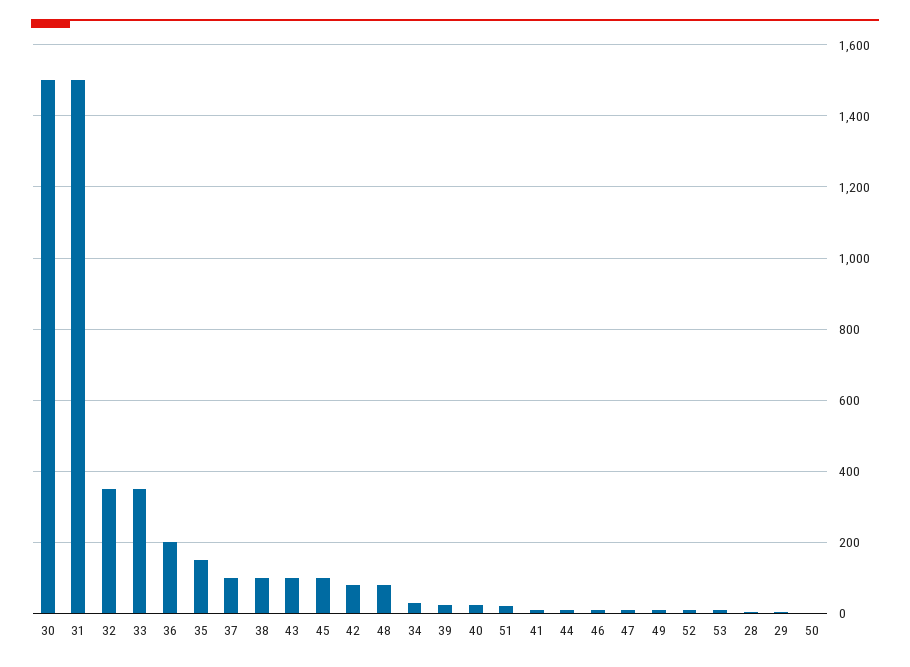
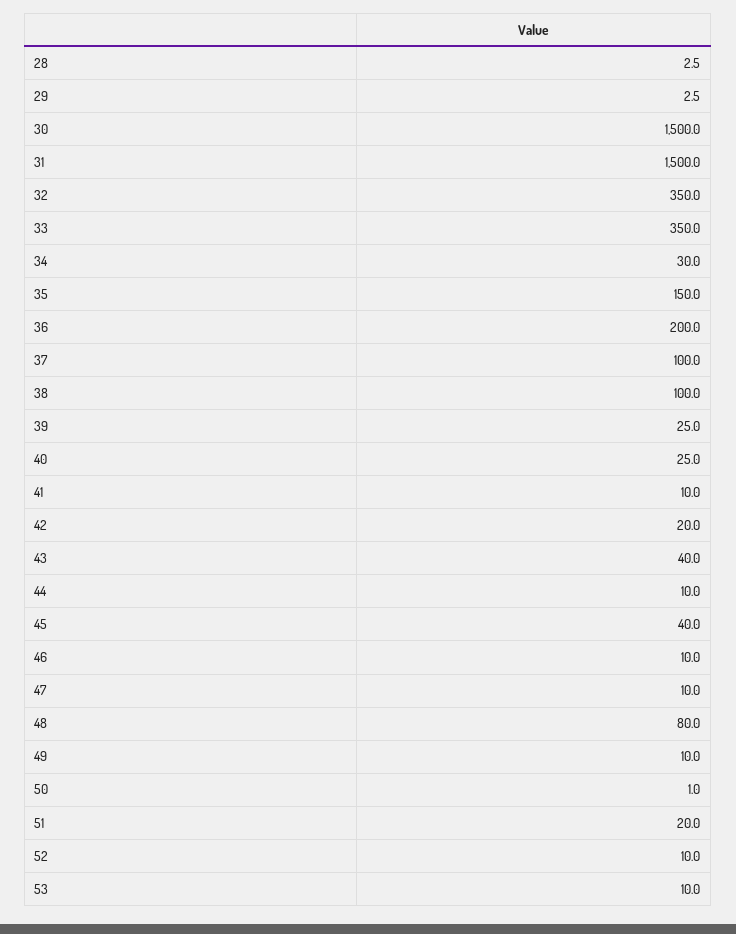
  {
    "30": 1500,
    "31": 1500,
    "32": 350,
    "33": 350,
    "36": 200,
    "35": 150,
    "37": 100,
    "38": 100,
-   "43": 100,
+   "43": 40,
-   "45": 100,
+   "45": 40,
-   "42": 80,
+   "42": 20,
    "48": 80,
    "34": 30,
    "39": 25,
    "40": 25,
    "51": 20,
    "41": 10,
    "44": 10,
    "46": 10,
    "47": 10,
    "49": 10,
    "52": 10,
    "53": 10,
    "28": 2.5,
    "29": 2.5,
    "50": 1
  }

